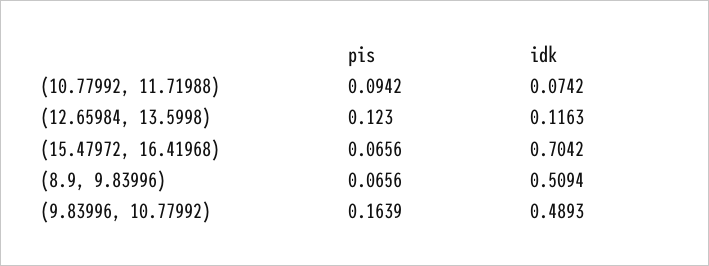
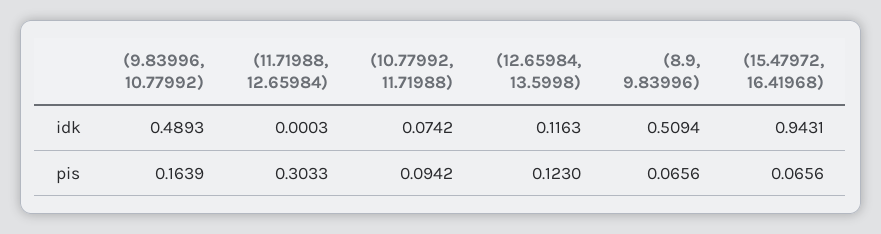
  {
    "pis": {
      "(10.77992, 11.71988)": 0.0942,
      "(12.65984, 13.5998)": 0.123,
      "(15.47972, 16.41968)": 0.0656,
      "(8.9, 9.83996)": 0.0656,
-     "(9.83996, 10.77992)": 0.1639
+     "(9.83996, 10.77992)": 0.1639,
+     "(11.71988, 12.65984)": 0.3033
    },
    "idk": {
      "(10.77992, 11.71988)": 0.0742,
      "(12.65984, 13.5998)": 0.1163,
-     "(15.47972, 16.41968)": 0.7042,
+     "(15.47972, 16.41968)": 0.9431,
      "(8.9, 9.83996)": 0.5094,
-     "(9.83996, 10.77992)": 0.4893
+     "(9.83996, 10.77992)": 0.4893,
+     "(11.71988, 12.65984)": 0.0003
    }
  }

